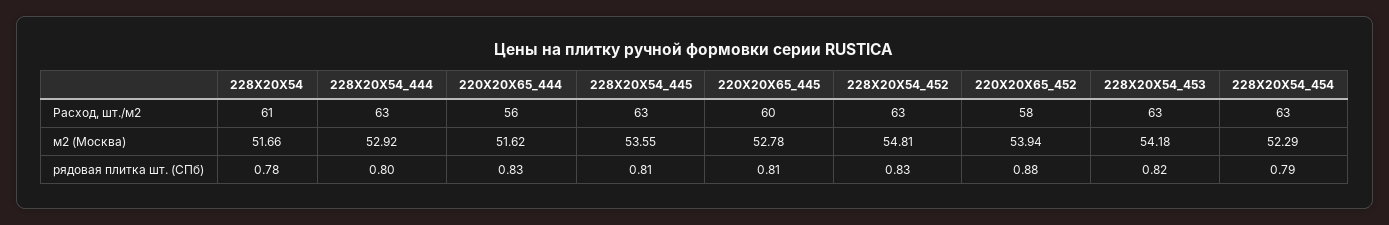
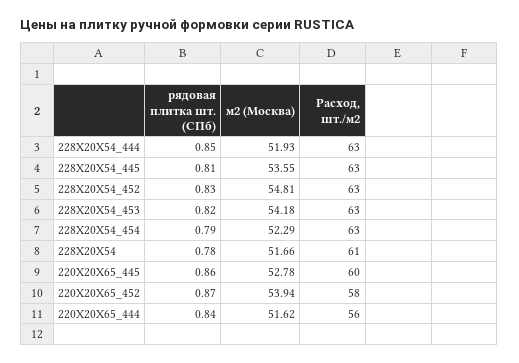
  {
    "228X20X54": {
      "Расход, шт./м2": 61,
      "м2 (Москва)": 51.66,
      "рядовая плитка шт. (СПб)": 0.78
    },
    "228X20X54_444": {
      "Расход, шт./м2": 63,
-     "м2 (Москва)": 52.92,
+     "м2 (Москва)": 51.93,
-     "рядовая плитка шт. (СПб)": 0.8
+     "рядовая плитка шт. (СПб)": 0.85
    },
    "220X20X65_444": {
      "Расход, шт./м2": 56,
      "м2 (Москва)": 51.62,
-     "рядовая плитка шт. (СПб)": 0.83
+     "рядовая плитка шт. (СПб)": 0.84
    },
    "228X20X54_445": {
      "Расход, шт./м2": 63,
      "м2 (Москва)": 53.55,
      "рядовая плитка шт. (СПб)": 0.81
    },
    "220X20X65_445": {
      "Расход, шт./м2": 60,
      "м2 (Москва)": 52.78,
-     "рядовая плитка шт. (СПб)": 0.81
+     "рядовая плитка шт. (СПб)": 0.86
    },
    "228X20X54_452": {
      "Расход, шт./м2": 63,
      "м2 (Москва)": 54.81,
      "рядовая плитка шт. (СПб)": 0.83
    },
    "220X20X65_452": {
      "Расход, шт./м2": 58,
      "м2 (Москва)": 53.94,
-     "рядовая плитка шт. (СПб)": 0.88
+     "рядовая плитка шт. (СПб)": 0.87
    },
    "228X20X54_453": {
      "Расход, шт./м2": 63,
      "м2 (Москва)": 54.18,
      "рядовая плитка шт. (СПб)": 0.82
    },
    "228X20X54_454": {
      "Расход, шт./м2": 63,
      "м2 (Москва)": 52.29,
      "рядовая плитка шт. (СПб)": 0.79
    }
  }

